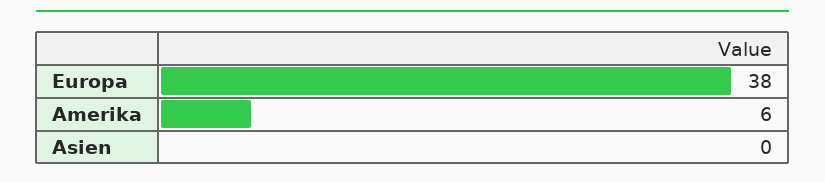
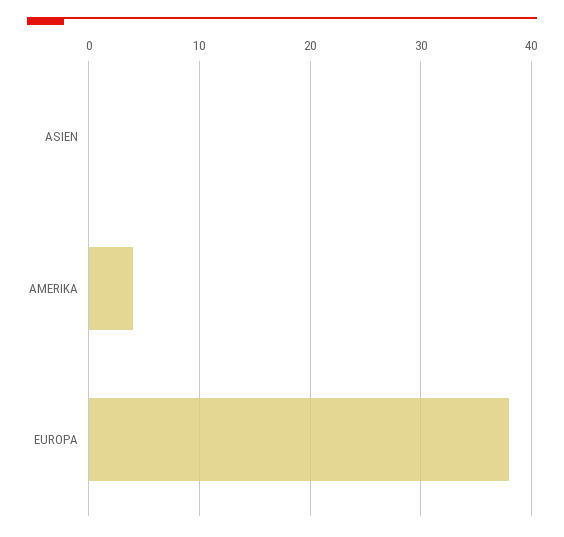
  {
    "Europa": 38,
-   "Amerika": 6,
+   "Amerika": 4,
    "Asien": 0
  }

